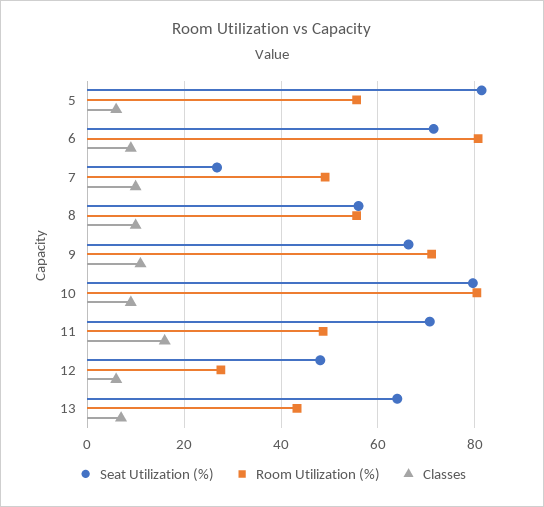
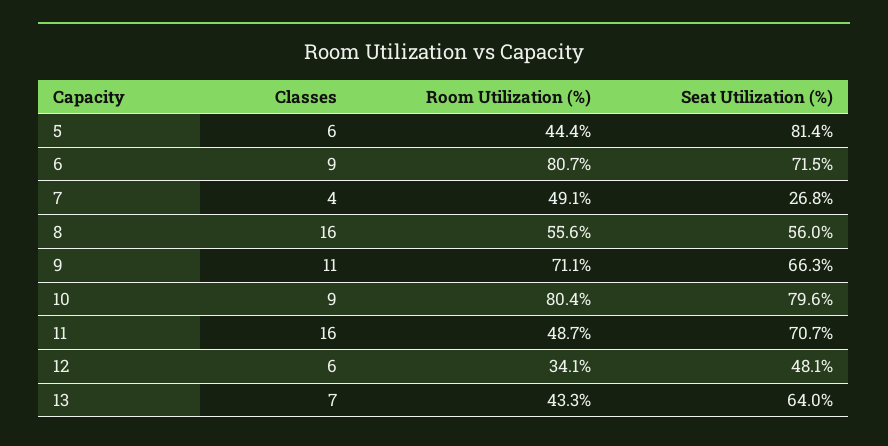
  {
    "Seat Utilization (%)": {
      "5": 81.4,
      "6": 71.5,
      "7": 26.8,
      "8": 56,
      "9": 66.3,
      "10": 79.6,
      "11": 70.7,
      "12": 48.1,
      "13": 64
    },
    "Room Utilization (%)": {
-     "5": 56,
+     "5": 44.4,
      "6": 80.7,
      "7": 49.1,
      "8": 55.6,
      "9": 71.1,
      "10": 80.4,
      "11": 48.7,
-     "12": 28,
+     "12": 34.1,
      "13": 43.3
    },
    "Classes": {
      "5": 6,
      "6": 9,
-     "7": 10,
+     "7": 4,
-     "8": 10,
+     "8": 16,
      "9": 11,
      "10": 9,
      "11": 16,
      "12": 6,
      "13": 7
    }
  }

